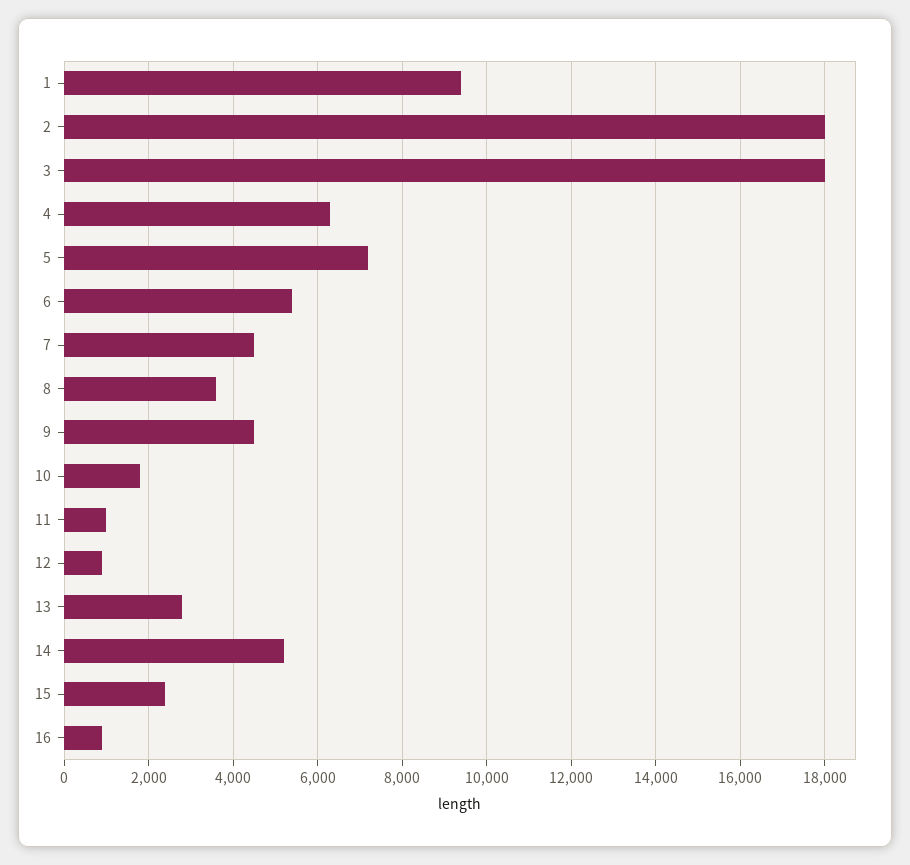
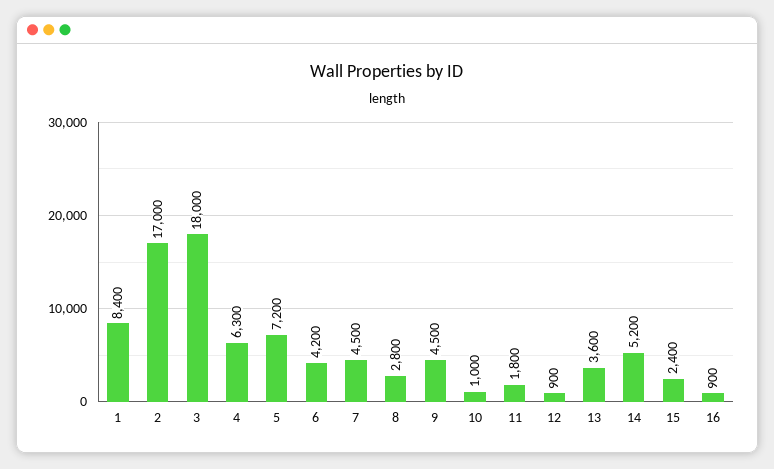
  {
-   "1": 9400,
+   "1": 8400,
-   "2": 18000,
+   "2": 17000,
    "3": 18000,
    "4": 6300,
    "5": 7200,
-   "6": 5400,
+   "6": 4200,
    "7": 4500,
-   "8": 3600,
+   "8": 2800,
    "9": 4500,
-   "10": 1800,
+   "10": 1000,
-   "11": 1000,
+   "11": 1800,
    "12": 900,
-   "13": 2800,
+   "13": 3600,
    "14": 5200,
    "15": 2400,
    "16": 900
  }

